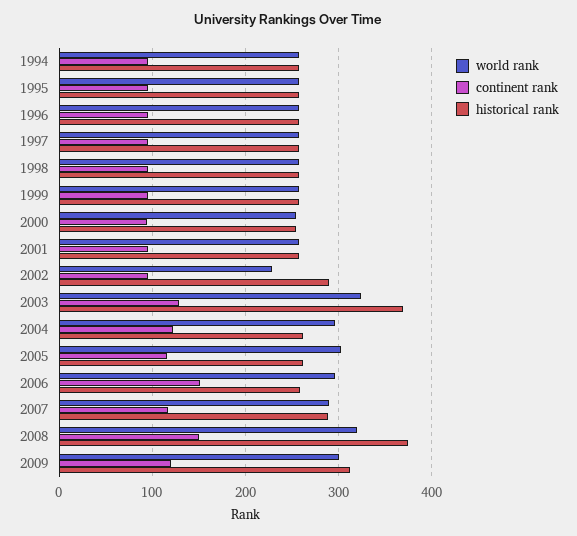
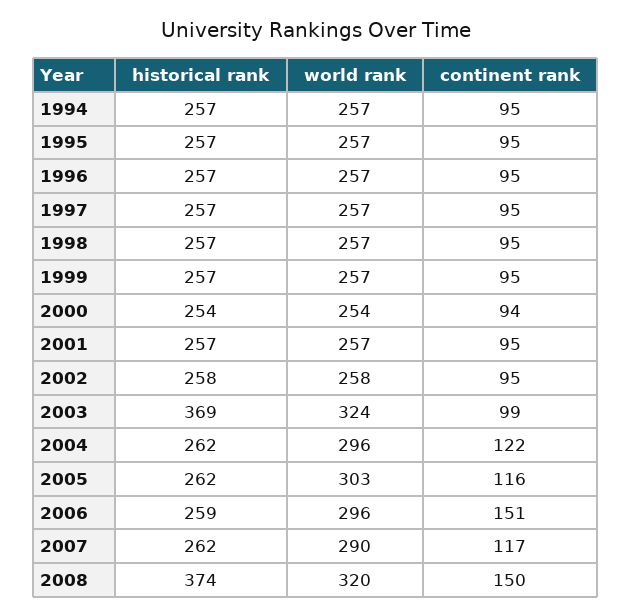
  {
    "world rank": {
      "1994": 257,
      "1995": 257,
      "1996": 257,
      "1997": 257,
      "1998": 257,
      "1999": 257,
      "2000": 254,
      "2001": 257,
-     "2002": 230,
+     "2002": 258,
      "2003": 324,
      "2004": 296,
      "2005": 303,
      "2006": 296,
      "2007": 290,
-     "2008": 320,
+     "2008": 320
-     "2009": 300
    },
    "continent rank": {
      "1994": 95,
      "1995": 95,
      "1996": 95,
      "1997": 95,
      "1998": 95,
      "1999": 95,
      "2000": 94,
      "2001": 95,
      "2002": 95,
-     "2003": 130,
+     "2003": 99,
      "2004": 122,
      "2005": 116,
      "2006": 151,
      "2007": 117,
-     "2008": 150,
+     "2008": 150
-     "2009": 120
    },
    "historical rank": {
      "1994": 257,
      "1995": 257,
      "1996": 257,
      "1997": 257,
      "1998": 257,
      "1999": 257,
      "2000": 254,
      "2001": 257,
-     "2002": 290,
+     "2002": 258,
      "2003": 369,
      "2004": 262,
      "2005": 262,
      "2006": 259,
-     "2007": 290,
+     "2007": 262,
-     "2008": 374,
+     "2008": 374
-     "2009": 310
    }
  }

